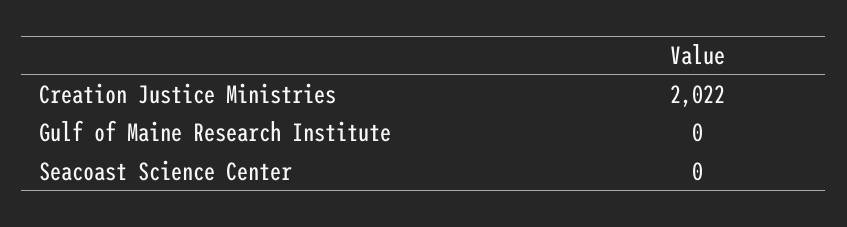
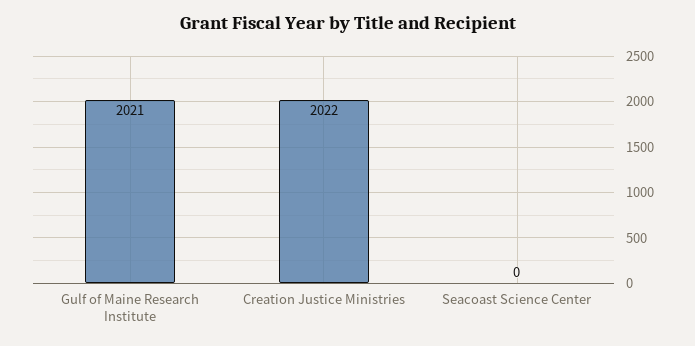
  {
    "Creation Justice Ministries": 2022,
-   "Gulf of Maine Research Institute": 0,
+   "Gulf of Maine Research Institute": 2021,
    "Seacoast Science Center": 0
  }

